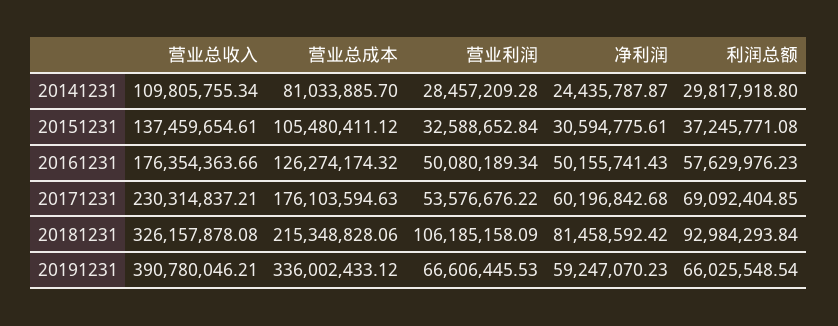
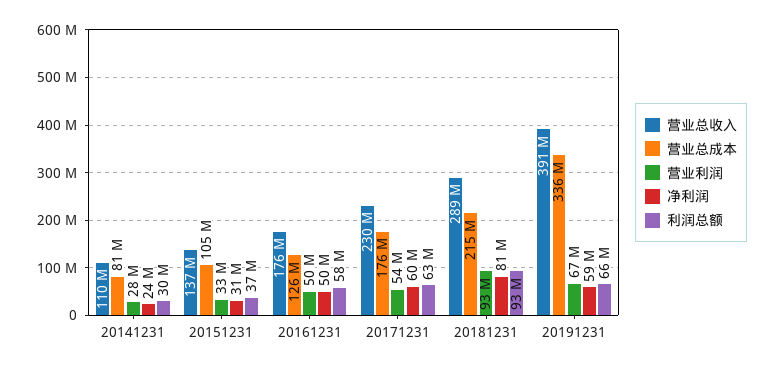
  {
    "营业总收入": {
      "20141231": 109805755.34,
      "20151231": 137459654.61,
      "20161231": 176354363.66,
      "20171231": 230314837.21,
-     "20181231": 326157878.08,
+     "20181231": 289000000,
      "20191231": 390780046.21
    },
    "营业总成本": {
      "20141231": 81033885.7,
      "20151231": 105480411.12,
      "20161231": 126274174.32,
      "20171231": 176103594.63,
      "20181231": 215348828.06,
      "20191231": 336002433.12
    },
    "营业利润": {
      "20141231": 28457209.28,
      "20151231": 32588652.84,
      "20161231": 50080189.34,
      "20171231": 53576676.22,
-     "20181231": 106185158.09,
+     "20181231": 93000000,
      "20191231": 66606445.53
    },
    "净利润": {
      "20141231": 24435787.87,
      "20151231": 30594775.61,
      "20161231": 50155741.43,
      "20171231": 60196842.68,
      "20181231": 81458592.42,
      "20191231": 59247070.23
    },
    "利润总额": {
      "20141231": 29817918.8,
      "20151231": 37245771.08,
      "20161231": 57629976.23,
-     "20171231": 69092404.85,
+     "20171231": 63000000,
      "20181231": 92984293.84,
      "20191231": 66025548.54
    }
  }

